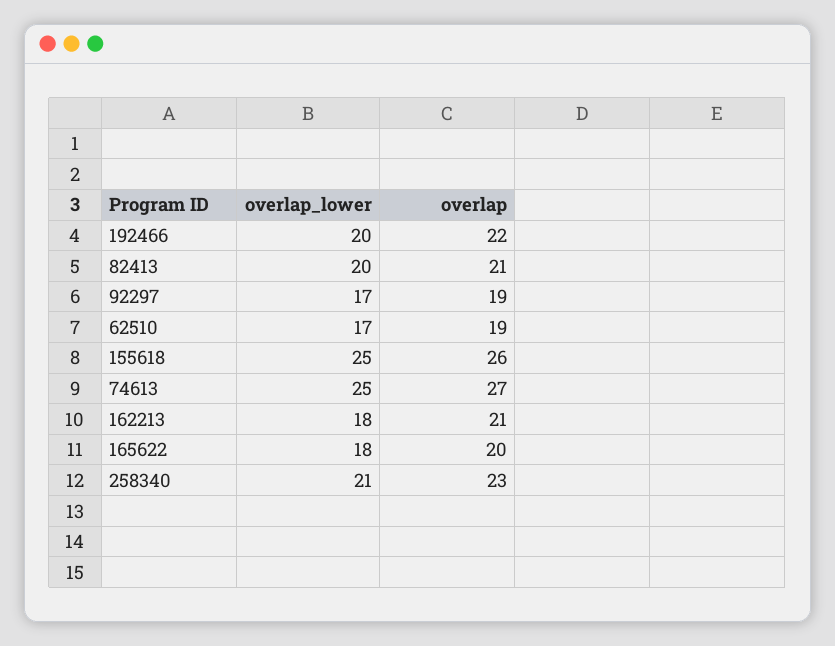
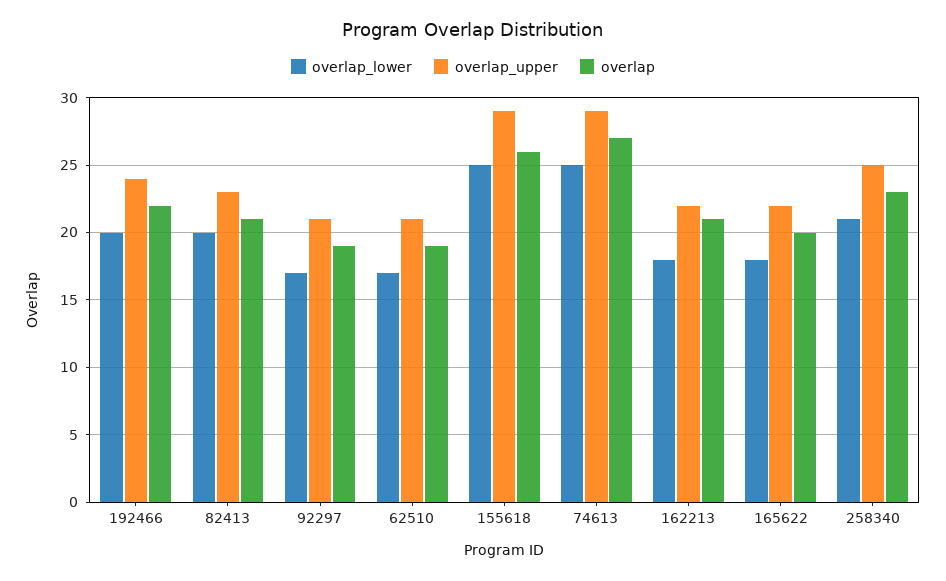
  {
    "overlap_lower": {
      "192466": 20,
      "82413": 20,
      "92297": 17,
      "62510": 17,
      "155618": 25,
      "74613": 25,
      "162213": 18,
      "165622": 18,
      "258340": 21
    },
    "overlap": {
      "192466": 22,
      "82413": 21,
      "92297": 19,
      "62510": 19,
      "155618": 26,
      "74613": 27,
      "162213": 21,
      "165622": 20,
      "258340": 23
-   }
+   },
+   "overlap_upper": {
+     "192466": 24,
+     "82413": 23,
+     "92297": 21,
+     "62510": 21,
+     "155618": 29,
+     "74613": 29,
+     "162213": 22,
+     "165622": 22,
+     "258340": 25
+   }
  }

